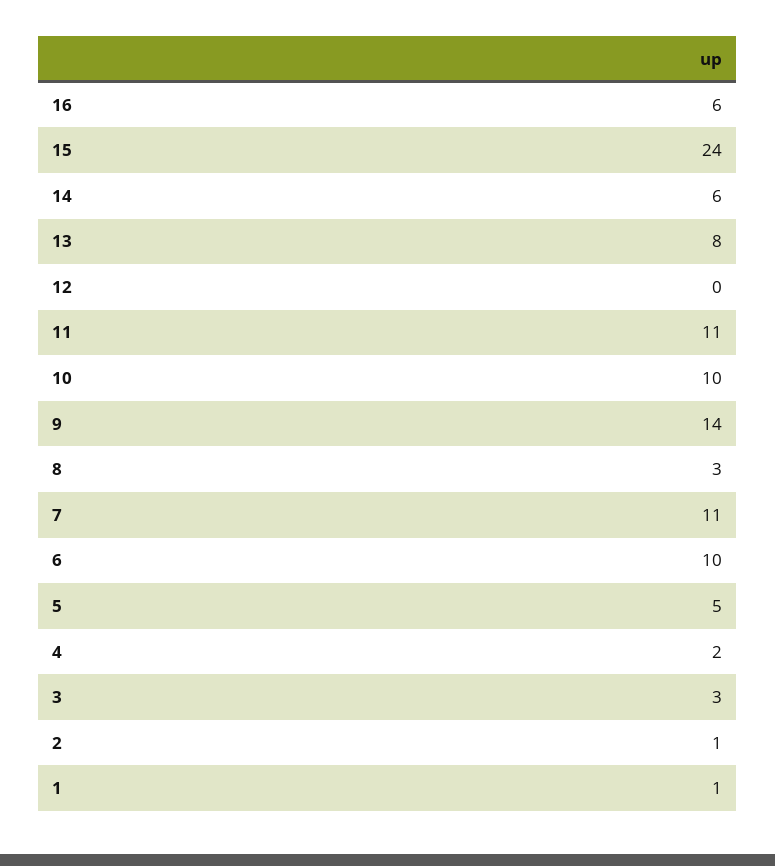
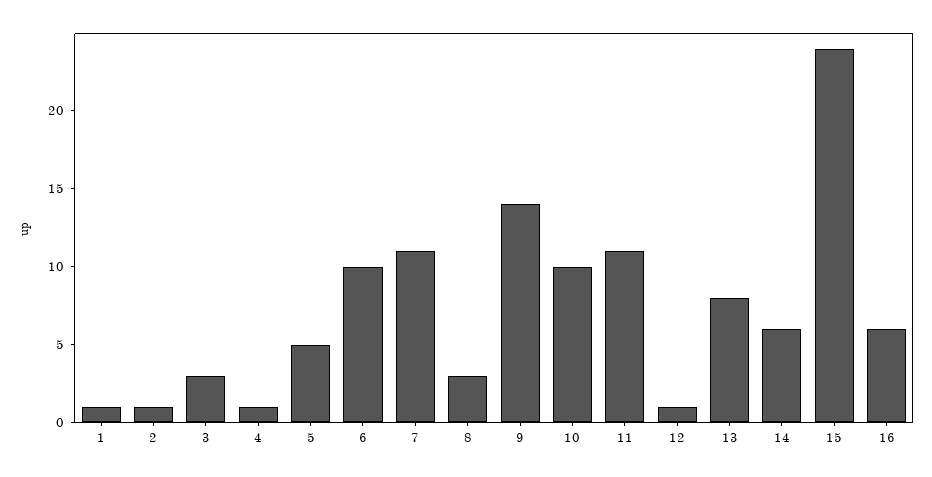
  {
    "16": 6,
    "15": 24,
    "14": 6,
    "13": 8,
-   "12": 0,
+   "12": 1,
    "11": 11,
    "10": 10,
    "9": 14,
    "8": 3,
    "7": 11,
    "6": 10,
    "5": 5,
-   "4": 2,
+   "4": 1,
    "3": 3,
    "2": 1,
    "1": 1
  }

